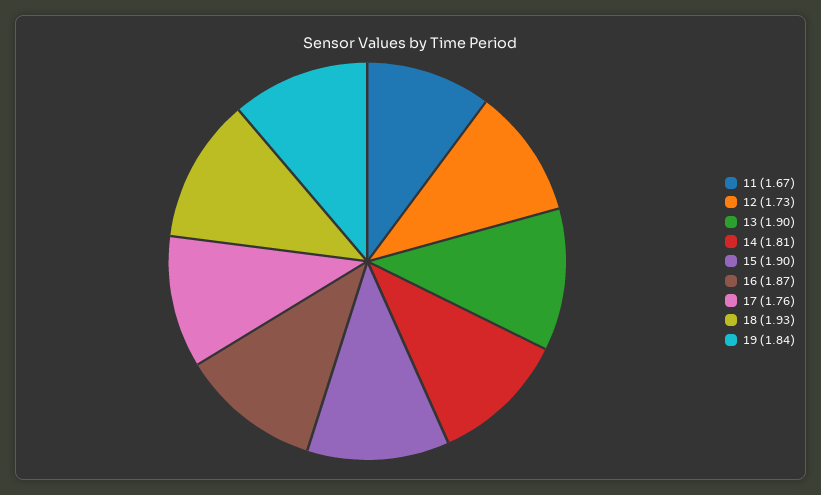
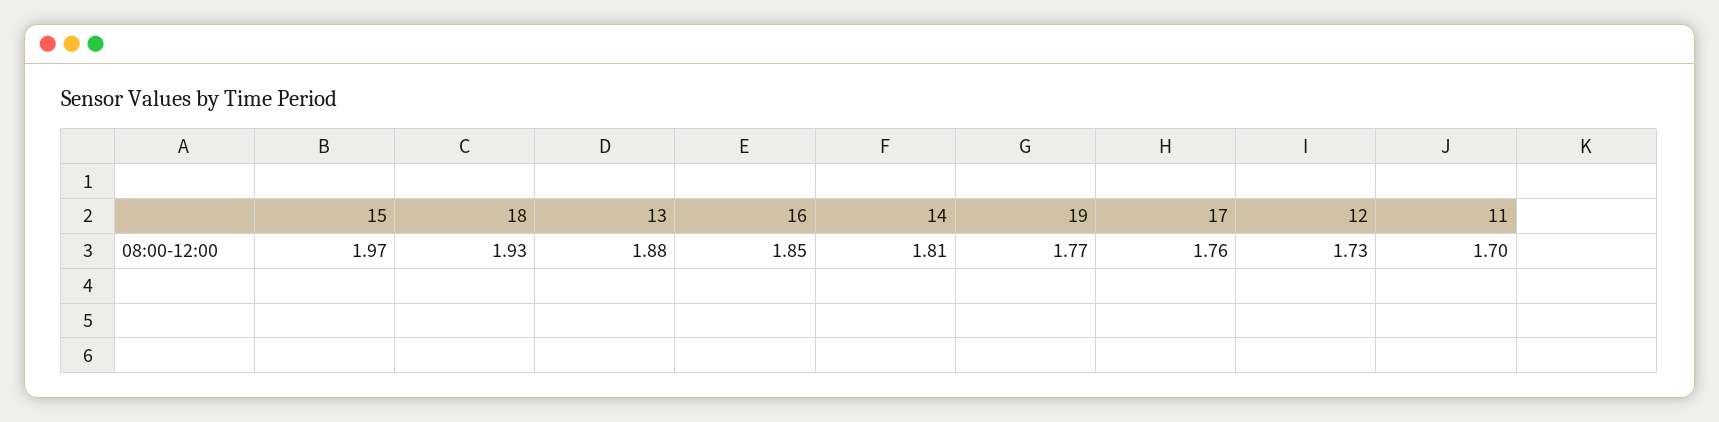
  {
-   "11": 1.67,
+   "11": 1.7,
    "12": 1.73,
-   "13": 1.9,
+   "13": 1.88,
    "14": 1.81,
-   "15": 1.9,
+   "15": 1.97,
-   "16": 1.87,
+   "16": 1.85,
    "17": 1.76,
    "18": 1.93,
-   "19": 1.84
+   "19": 1.77
  }

